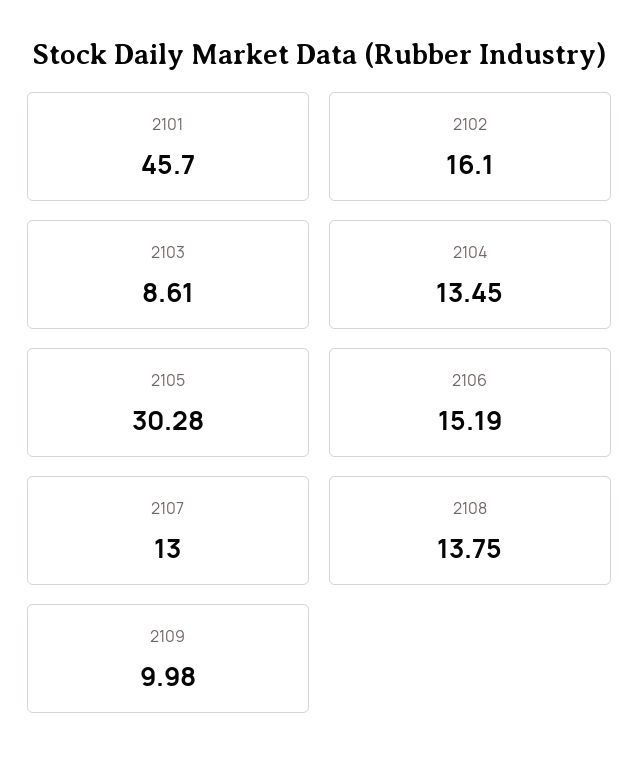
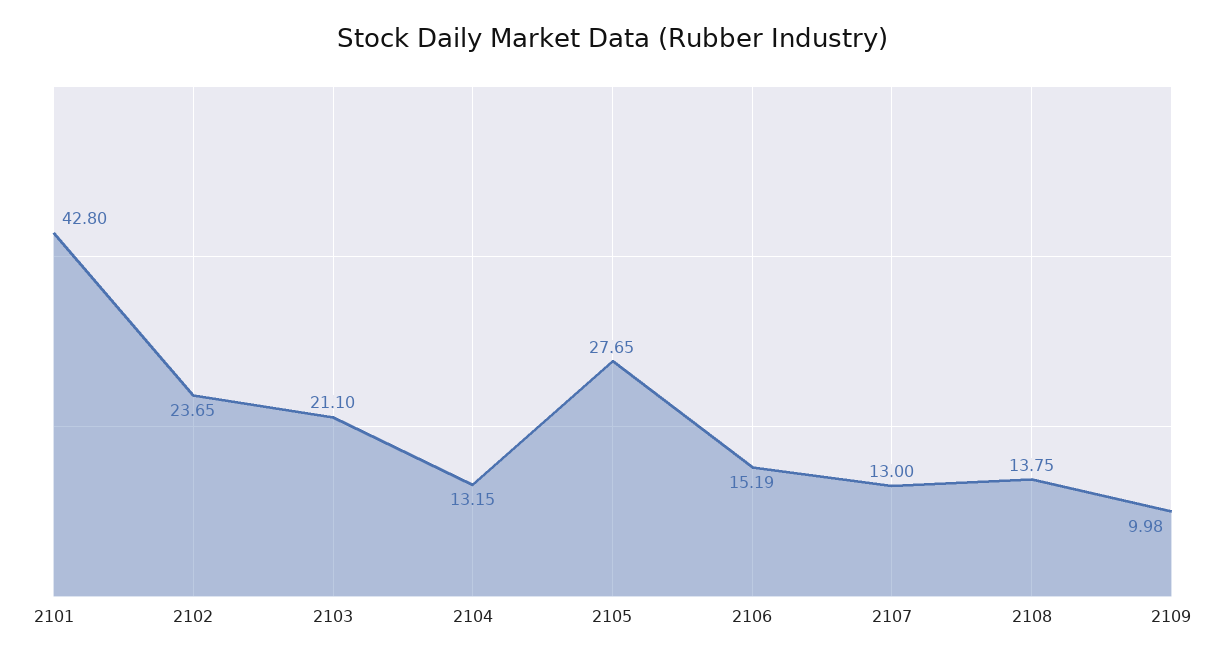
  {
-   "2101": 45.7,
+   "2101": 42.8,
-   "2102": 16.1,
+   "2102": 23.65,
-   "2103": 8.61,
+   "2103": 21.1,
-   "2104": 13.45,
+   "2104": 13.15,
-   "2105": 30.28,
+   "2105": 27.65,
    "2106": 15.19,
    "2107": 13,
    "2108": 13.75,
    "2109": 9.98
  }

